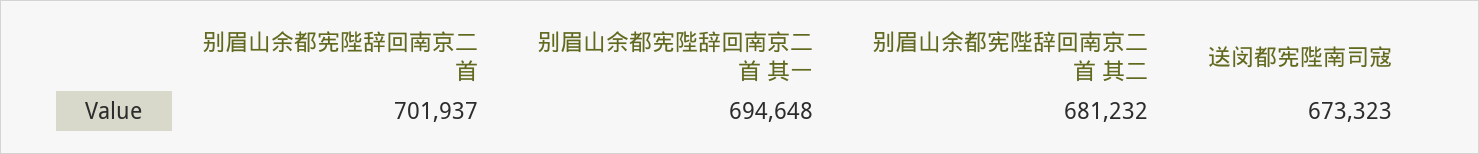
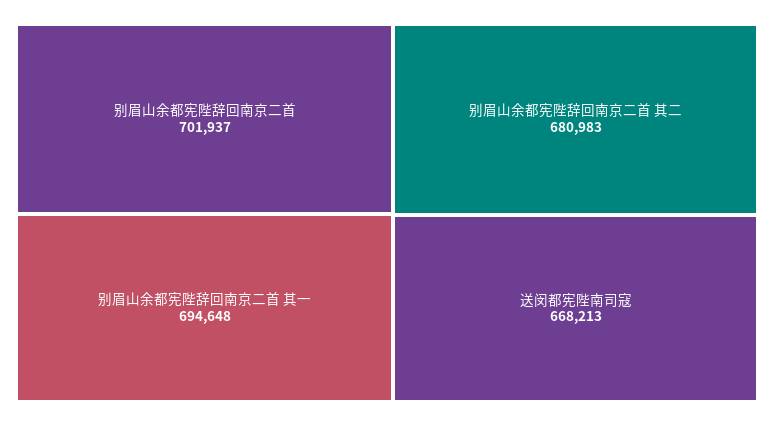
  {
    "别眉山余都宪陛辞回南京二首": 701937,
    "别眉山余都宪陛辞回南京二首 其一": 694648,
-   "别眉山余都宪陛辞回南京二首 其二": 681232,
+   "别眉山余都宪陛辞回南京二首 其二": 680983,
-   "送闵都宪陛南司寇": 673323
+   "送闵都宪陛南司寇": 668213
  }

